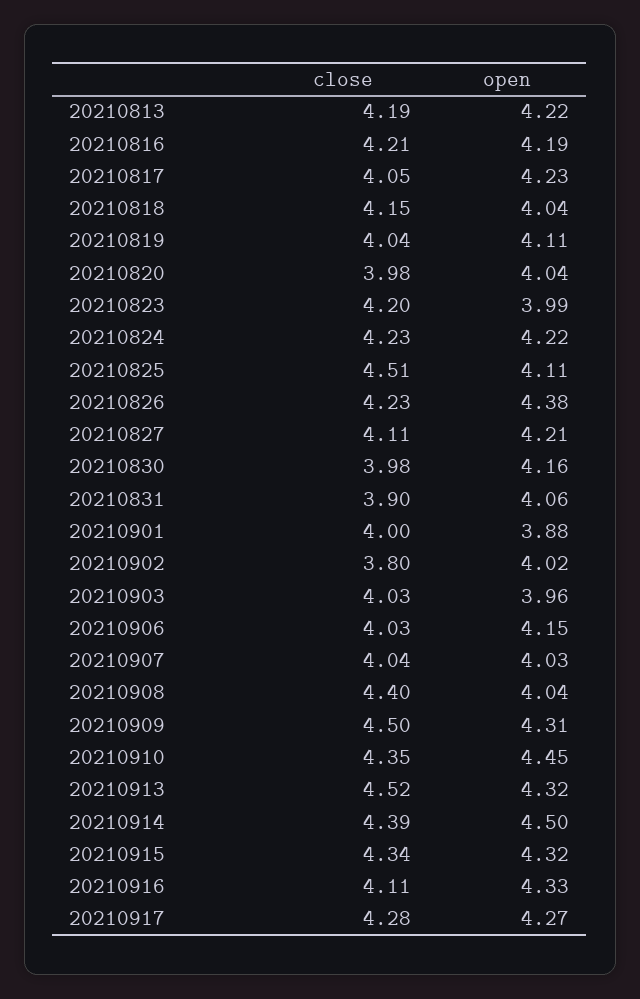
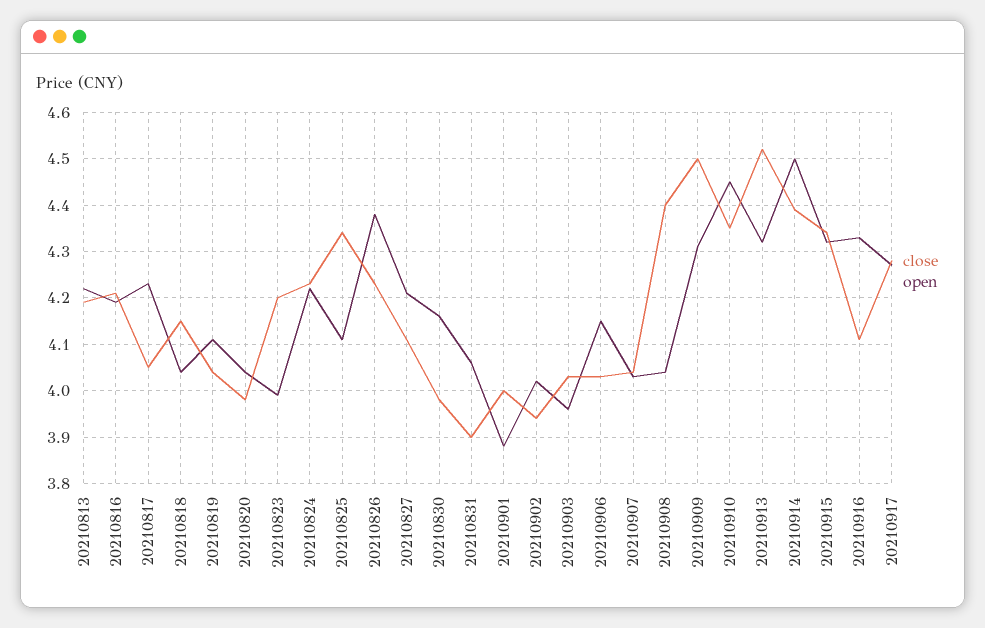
  {
    "close": {
      "20210813": 4.19,
      "20210816": 4.21,
      "20210817": 4.05,
      "20210818": 4.15,
      "20210819": 4.04,
      "20210820": 3.98,
      "20210823": 4.2,
      "20210824": 4.23,
-     "20210825": 4.51,
+     "20210825": 4.35,
      "20210826": 4.23,
      "20210827": 4.11,
      "20210830": 3.98,
      "20210831": 3.9,
      "20210901": 4,
-     "20210902": 3.8,
+     "20210902": 3.95,
      "20210903": 4.03,
      "20210906": 4.03,
      "20210907": 4.04,
      "20210908": 4.4,
      "20210909": 4.5,
      "20210910": 4.35,
      "20210913": 4.52,
      "20210914": 4.39,
      "20210915": 4.34,
      "20210916": 4.11,
      "20210917": 4.28
    },
    "open": {
      "20210813": 4.22,
      "20210816": 4.19,
      "20210817": 4.23,
      "20210818": 4.04,
      "20210819": 4.11,
      "20210820": 4.04,
      "20210823": 3.99,
      "20210824": 4.22,
      "20210825": 4.11,
      "20210826": 4.38,
      "20210827": 4.21,
      "20210830": 4.16,
      "20210831": 4.06,
      "20210901": 3.88,
      "20210902": 4.02,
      "20210903": 3.96,
      "20210906": 4.15,
      "20210907": 4.03,
      "20210908": 4.04,
      "20210909": 4.31,
      "20210910": 4.45,
      "20210913": 4.32,
      "20210914": 4.5,
      "20210915": 4.32,
      "20210916": 4.33,
      "20210917": 4.27
    }
  }

